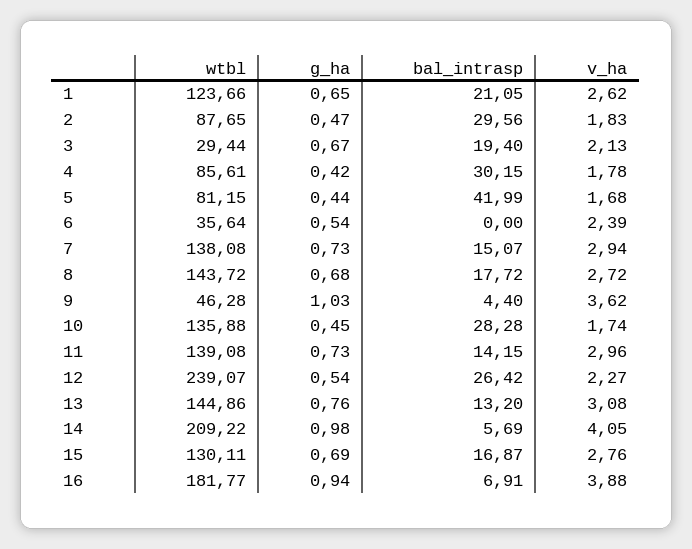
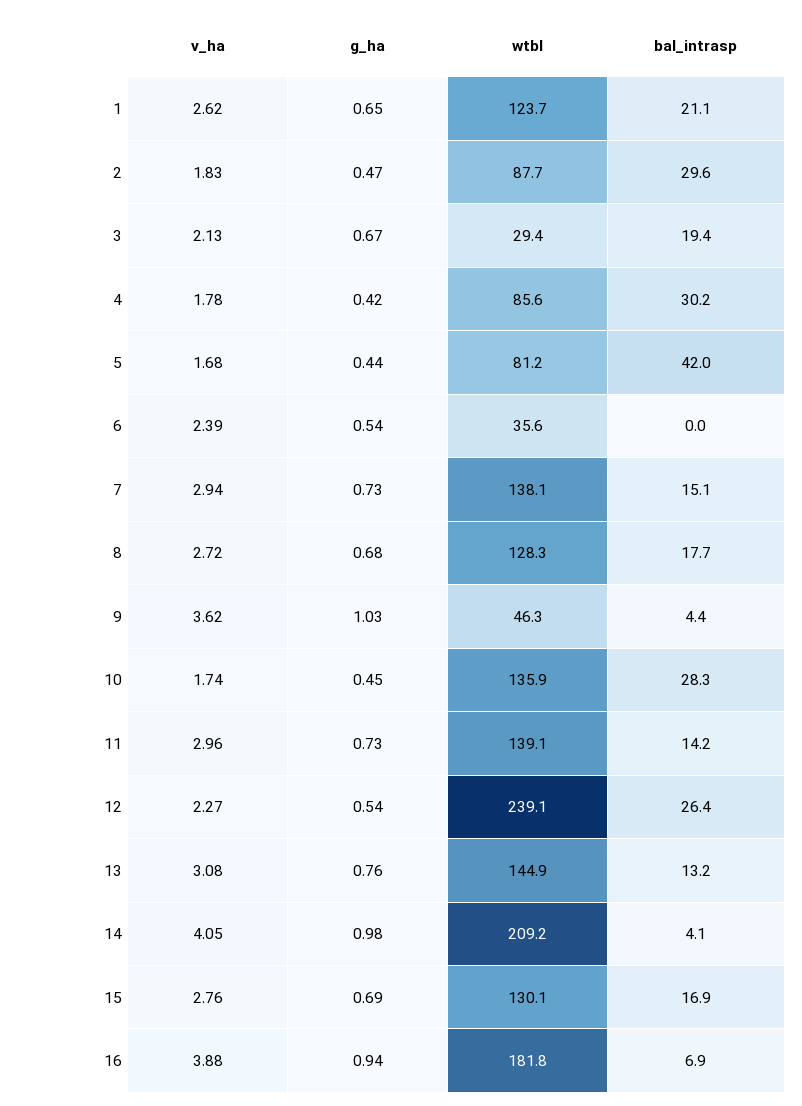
  {
    "wtbl": {
      "1": 123.66,
      "2": 87.65,
      "3": 29.44,
      "4": 85.61,
      "5": 81.15,
      "6": 35.64,
      "7": 138.08,
-     "8": 143.72,
+     "8": 128.3,
      "9": 46.28,
      "10": 135.88,
      "11": 139.08,
      "12": 239.07,
      "13": 144.86,
      "14": 209.22,
      "15": 130.11,
      "16": 181.77
    },
    "g_ha": {
      "1": 0.65,
      "2": 0.47,
      "3": 0.67,
      "4": 0.42,
      "5": 0.44,
      "6": 0.54,
      "7": 0.73,
      "8": 0.68,
      "9": 1.03,
      "10": 0.45,
      "11": 0.73,
      "12": 0.54,
      "13": 0.76,
      "14": 0.98,
      "15": 0.69,
      "16": 0.94
    },
    "bal_intrasp": {
      "1": 21.05,
      "2": 29.56,
      "3": 19.4,
      "4": 30.15,
      "5": 41.99,
      "6": 0,
      "7": 15.07,
      "8": 17.72,
      "9": 4.4,
      "10": 28.28,
      "11": 14.15,
      "12": 26.42,
      "13": 13.2,
-     "14": 5.69,
+     "14": 4.1,
      "15": 16.87,
      "16": 6.91
    },
    "v_ha": {
      "1": 2.62,
      "2": 1.83,
      "3": 2.13,
      "4": 1.78,
      "5": 1.68,
      "6": 2.39,
      "7": 2.94,
      "8": 2.72,
      "9": 3.62,
      "10": 1.74,
      "11": 2.96,
      "12": 2.27,
      "13": 3.08,
      "14": 4.05,
      "15": 2.76,
      "16": 3.88
    }
  }

